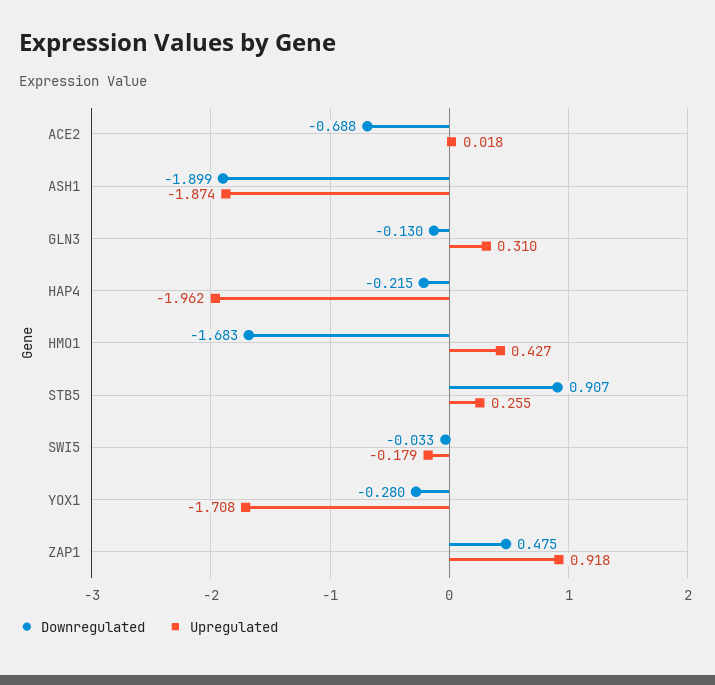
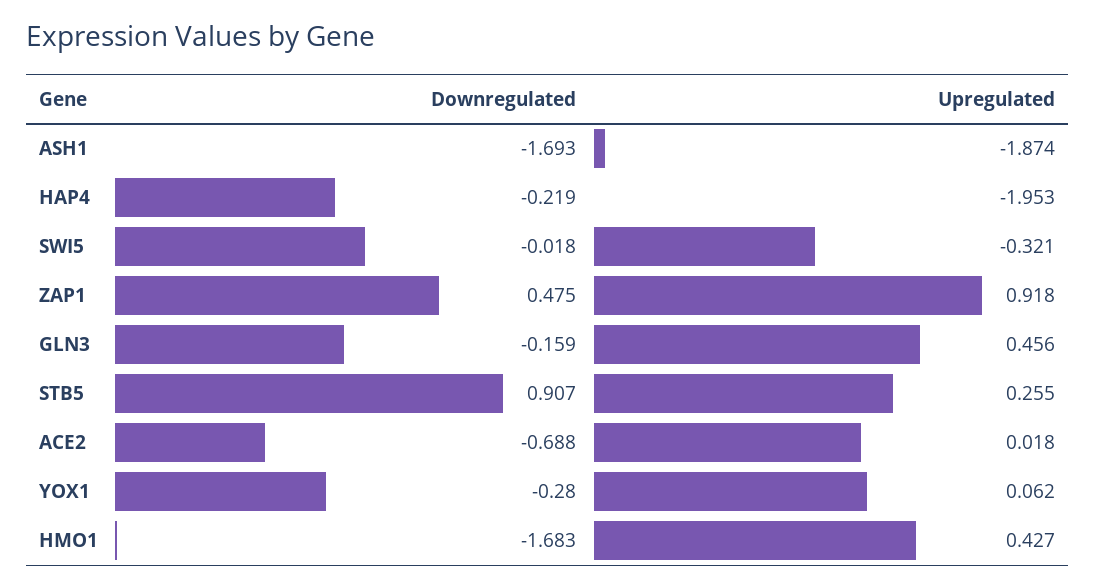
  {
    "Downregulated": {
      "ACE2": -0.688,
-     "ASH1": -1.899,
+     "ASH1": -1.693,
-     "GLN3": -0.13,
+     "GLN3": -0.159,
-     "HAP4": -0.215,
+     "HAP4": -0.219,
      "HMO1": -1.683,
      "STB5": 0.907,
-     "SWI5": -0.033,
+     "SWI5": -0.018,
      "YOX1": -0.28,
      "ZAP1": 0.475
    },
    "Upregulated": {
      "ACE2": 0.018,
      "ASH1": -1.874,
-     "GLN3": 0.31,
+     "GLN3": 0.456,
-     "HAP4": -1.962,
+     "HAP4": -1.953,
      "HMO1": 0.427,
      "STB5": 0.255,
-     "SWI5": -0.179,
+     "SWI5": -0.321,
-     "YOX1": -1.708,
+     "YOX1": 0.062,
      "ZAP1": 0.918
    }
  }

